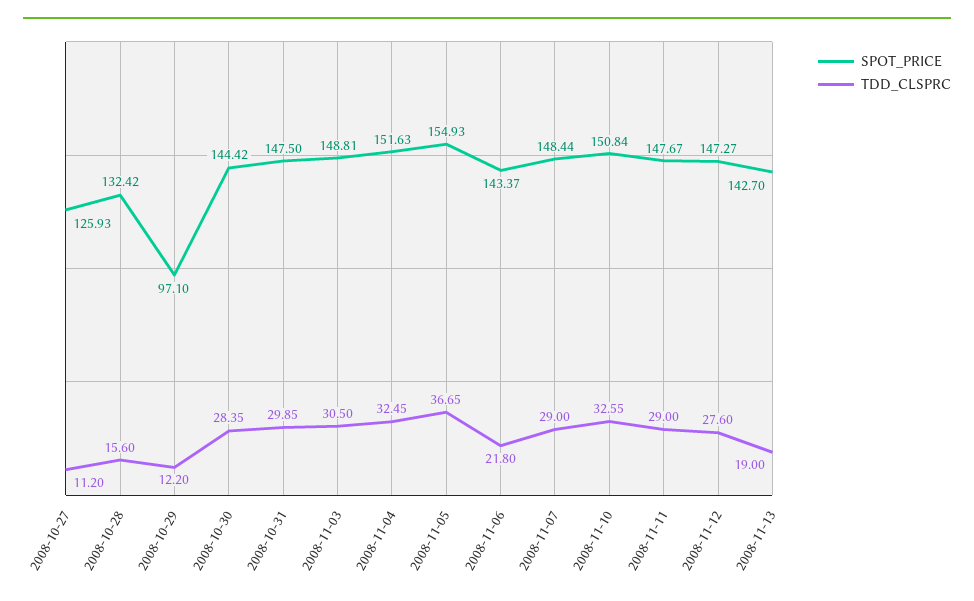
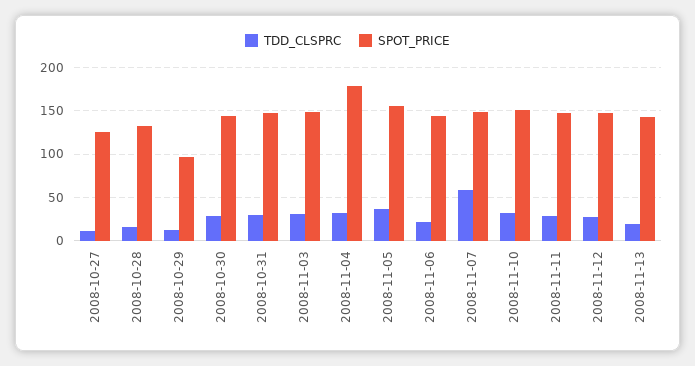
  {
    "SPOT_PRICE": {
      "2008-10-27": 125.93,
      "2008-10-28": 132.42,
      "2008-10-29": 97.1,
      "2008-10-30": 144.42,
      "2008-10-31": 147.5,
      "2008-11-03": 148.81,
-     "2008-11-04": 151.63,
+     "2008-11-04": 180,
      "2008-11-05": 154.93,
      "2008-11-06": 143.37,
      "2008-11-07": 148.44,
      "2008-11-10": 150.84,
      "2008-11-11": 147.67,
      "2008-11-12": 147.27,
      "2008-11-13": 142.7
    },
    "TDD_CLSPRC": {
      "2008-10-27": 11.2,
      "2008-10-28": 15.6,
      "2008-10-29": 12.2,
      "2008-10-30": 28.35,
      "2008-10-31": 29.85,
      "2008-11-03": 30.5,
      "2008-11-04": 32.45,
      "2008-11-05": 36.65,
      "2008-11-06": 21.8,
-     "2008-11-07": 29,
+     "2008-11-07": 60,
      "2008-11-10": 32.55,
      "2008-11-11": 29,
      "2008-11-12": 27.6,
      "2008-11-13": 19
    }
  }

